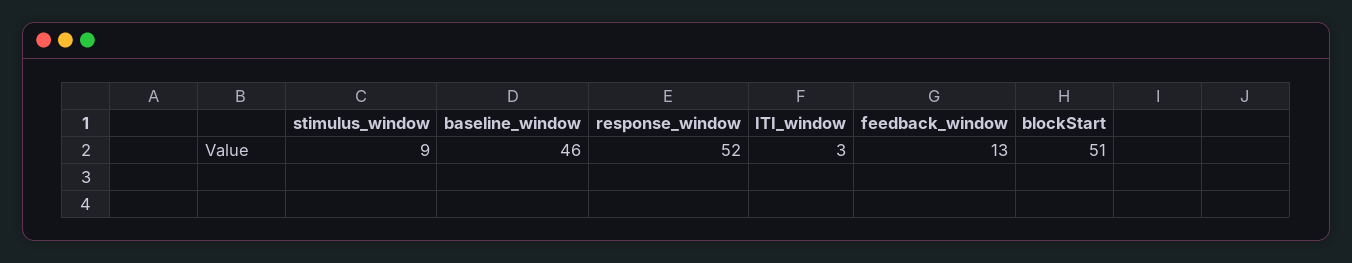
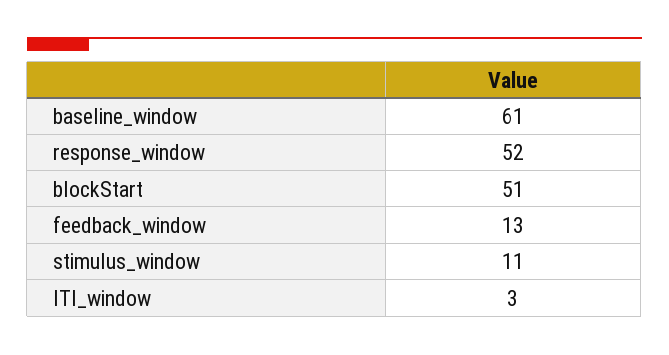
  {
-   "stimulus_window": 9,
+   "stimulus_window": 11,
-   "baseline_window": 46,
+   "baseline_window": 61,
    "response_window": 52,
    "ITI_window": 3,
    "feedback_window": 13,
    "blockStart": 51
  }

